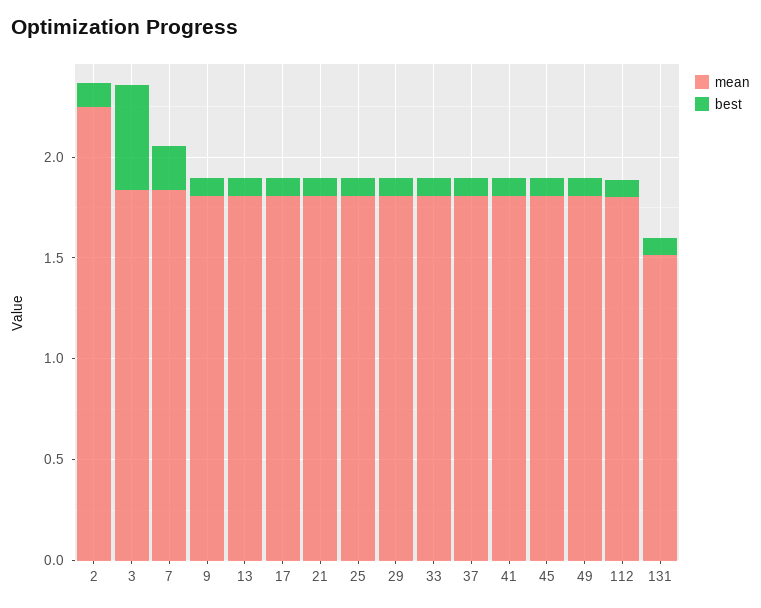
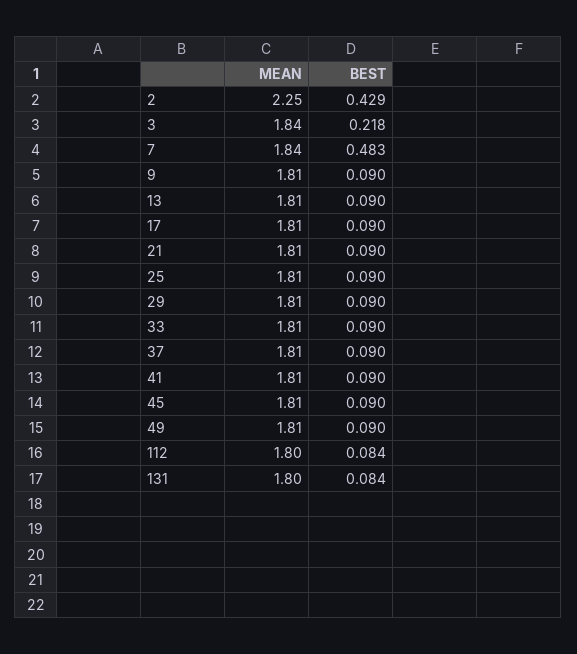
  {
    "mean": {
      "2": 2.25,
      "3": 1.84,
      "7": 1.84,
      "9": 1.81,
      "13": 1.81,
      "17": 1.81,
      "21": 1.81,
      "25": 1.81,
      "29": 1.81,
      "33": 1.81,
      "37": 1.81,
      "41": 1.81,
      "45": 1.81,
      "49": 1.81,
      "112": 1.8,
-     "131": 1.5
+     "131": 1.8
    },
    "best": {
-     "2": 0.1,
+     "2": 0.429,
-     "3": 0.5,
+     "3": 0.218,
-     "7": 0.2,
+     "7": 0.483,
      "9": 0.09,
      "13": 0.09,
      "17": 0.09,
      "21": 0.09,
      "25": 0.09,
      "29": 0.09,
      "33": 0.09,
      "37": 0.09,
      "41": 0.09,
      "45": 0.09,
      "49": 0.09,
      "112": 0.084,
      "131": 0.084
    }
  }

